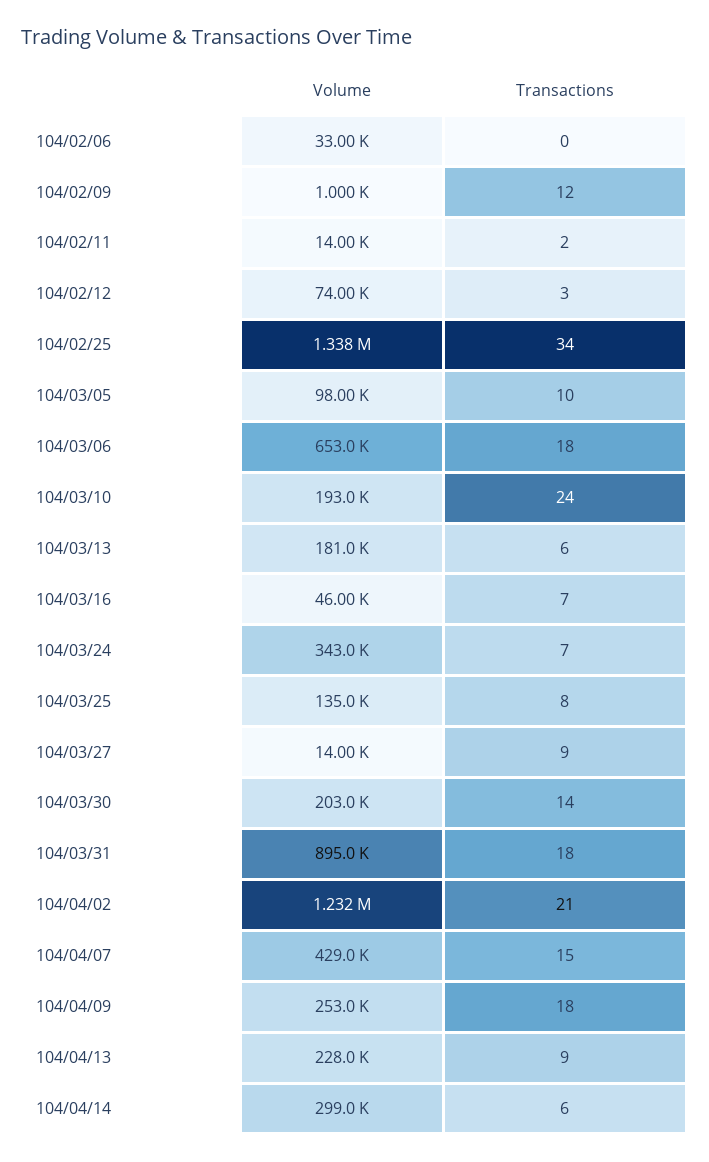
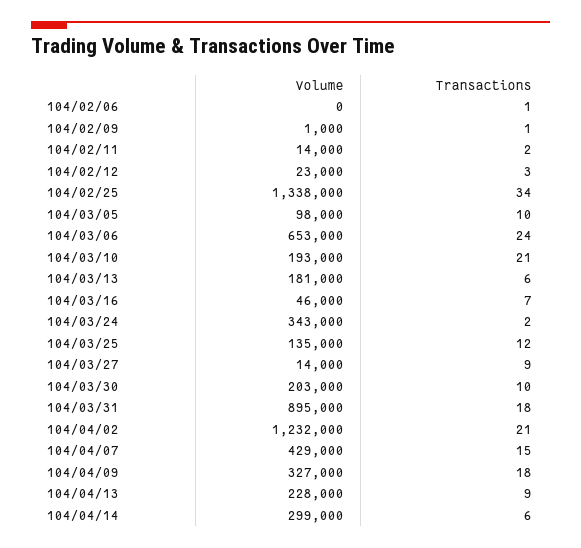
  {
    "Volume": {
-     "104/02/06": 33000,
+     "104/02/06": 0,
      "104/02/09": 1000,
      "104/02/11": 14000,
-     "104/02/12": 74000,
+     "104/02/12": 23000,
      "104/02/25": 1338000,
      "104/03/05": 98000,
      "104/03/06": 653000,
      "104/03/10": 193000,
      "104/03/13": 181000,
      "104/03/16": 46000,
      "104/03/24": 343000,
      "104/03/25": 135000,
      "104/03/27": 14000,
      "104/03/30": 203000,
      "104/03/31": 895000,
      "104/04/02": 1232000,
      "104/04/07": 429000,
-     "104/04/09": 253000,
+     "104/04/09": 327000,
      "104/04/13": 228000,
      "104/04/14": 299000
    },
    "Transactions": {
-     "104/02/06": 0,
+     "104/02/06": 1,
-     "104/02/09": 12,
+     "104/02/09": 1,
      "104/02/11": 2,
      "104/02/12": 3,
      "104/02/25": 34,
      "104/03/05": 10,
-     "104/03/06": 18,
+     "104/03/06": 24,
-     "104/03/10": 24,
+     "104/03/10": 21,
      "104/03/13": 6,
      "104/03/16": 7,
-     "104/03/24": 7,
+     "104/03/24": 2,
-     "104/03/25": 8,
+     "104/03/25": 12,
      "104/03/27": 9,
-     "104/03/30": 14,
+     "104/03/30": 10,
      "104/03/31": 18,
      "104/04/02": 21,
      "104/04/07": 15,
      "104/04/09": 18,
      "104/04/13": 9,
      "104/04/14": 6
    }
  }

